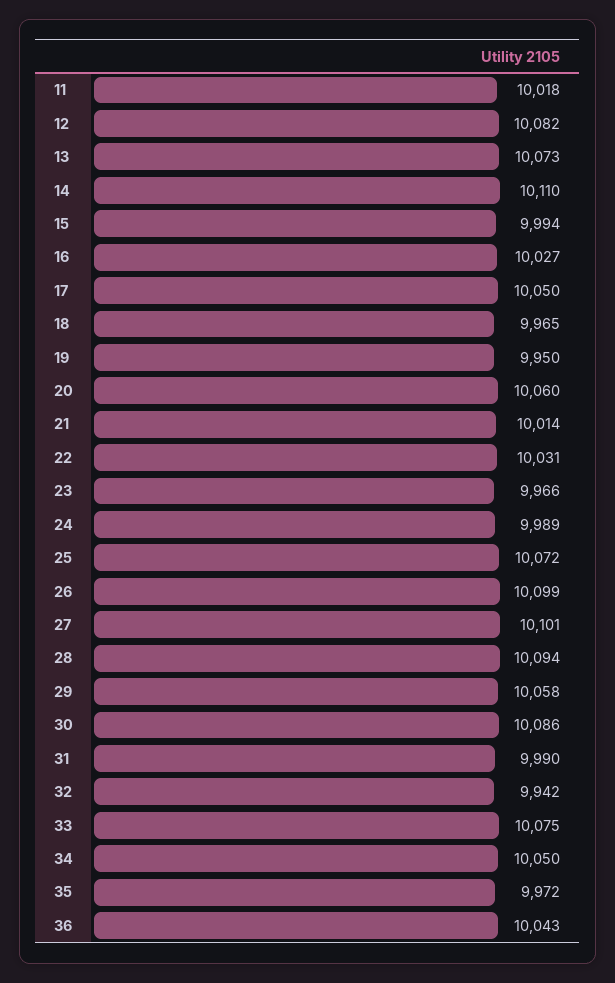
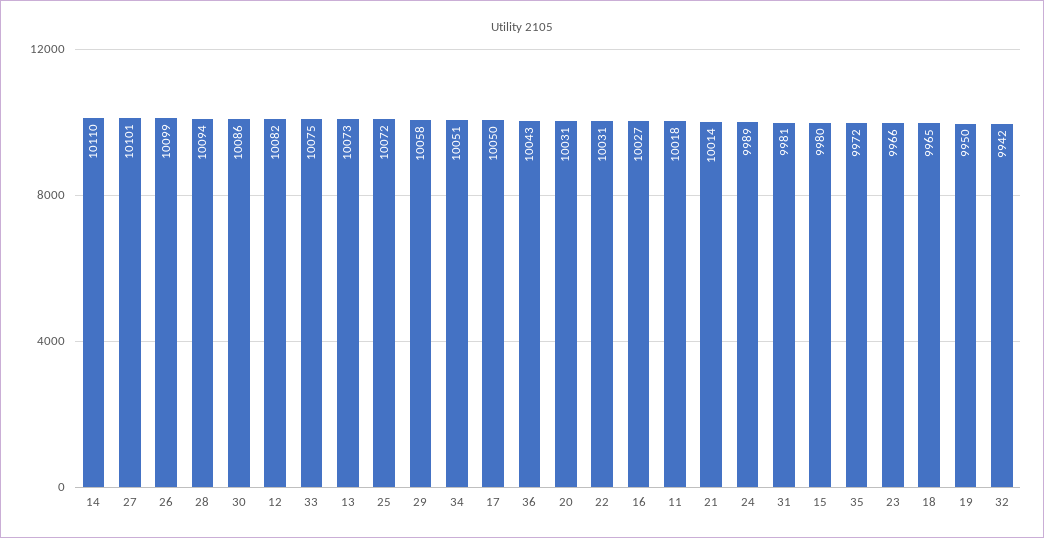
  {
    "11": 10018,
    "12": 10082,
    "13": 10073,
    "14": 10110,
-   "15": 9994,
+   "15": 9980,
    "16": 10027,
    "17": 10050,
    "18": 9965,
    "19": 9950,
-   "20": 10060,
+   "20": 10031,
    "21": 10014,
    "22": 10031,
    "23": 9966,
    "24": 9989,
    "25": 10072,
    "26": 10099,
    "27": 10101,
    "28": 10094,
    "29": 10058,
    "30": 10086,
-   "31": 9990,
+   "31": 9981,
    "32": 9942,
    "33": 10075,
-   "34": 10050,
+   "34": 10051,
    "35": 9972,
    "36": 10043
  }

